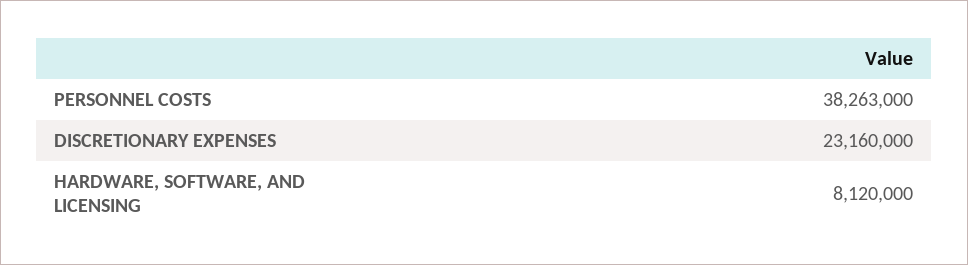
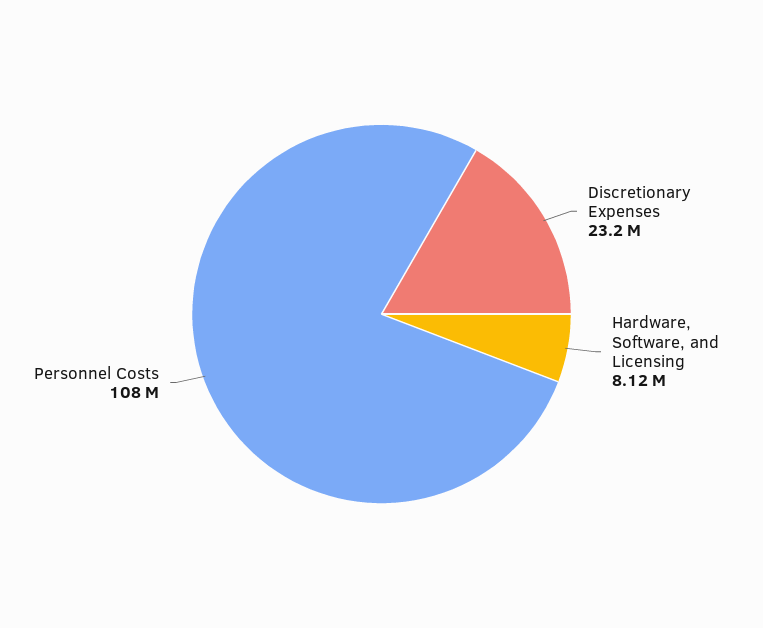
  {
-   "PERSONNEL COSTS": 38263000,
+   "PERSONNEL COSTS": 108000000,
    "DISCRETIONARY EXPENSES": 23160000,
    "HARDWARE, SOFTWARE, AND LICENSING": 8120000
  }

